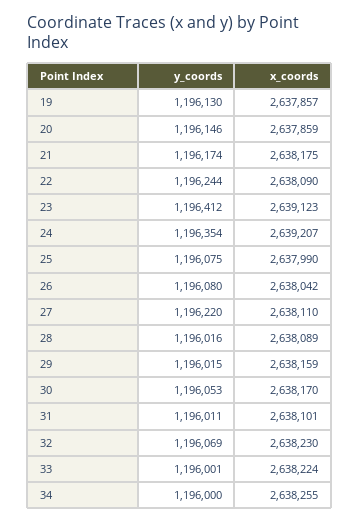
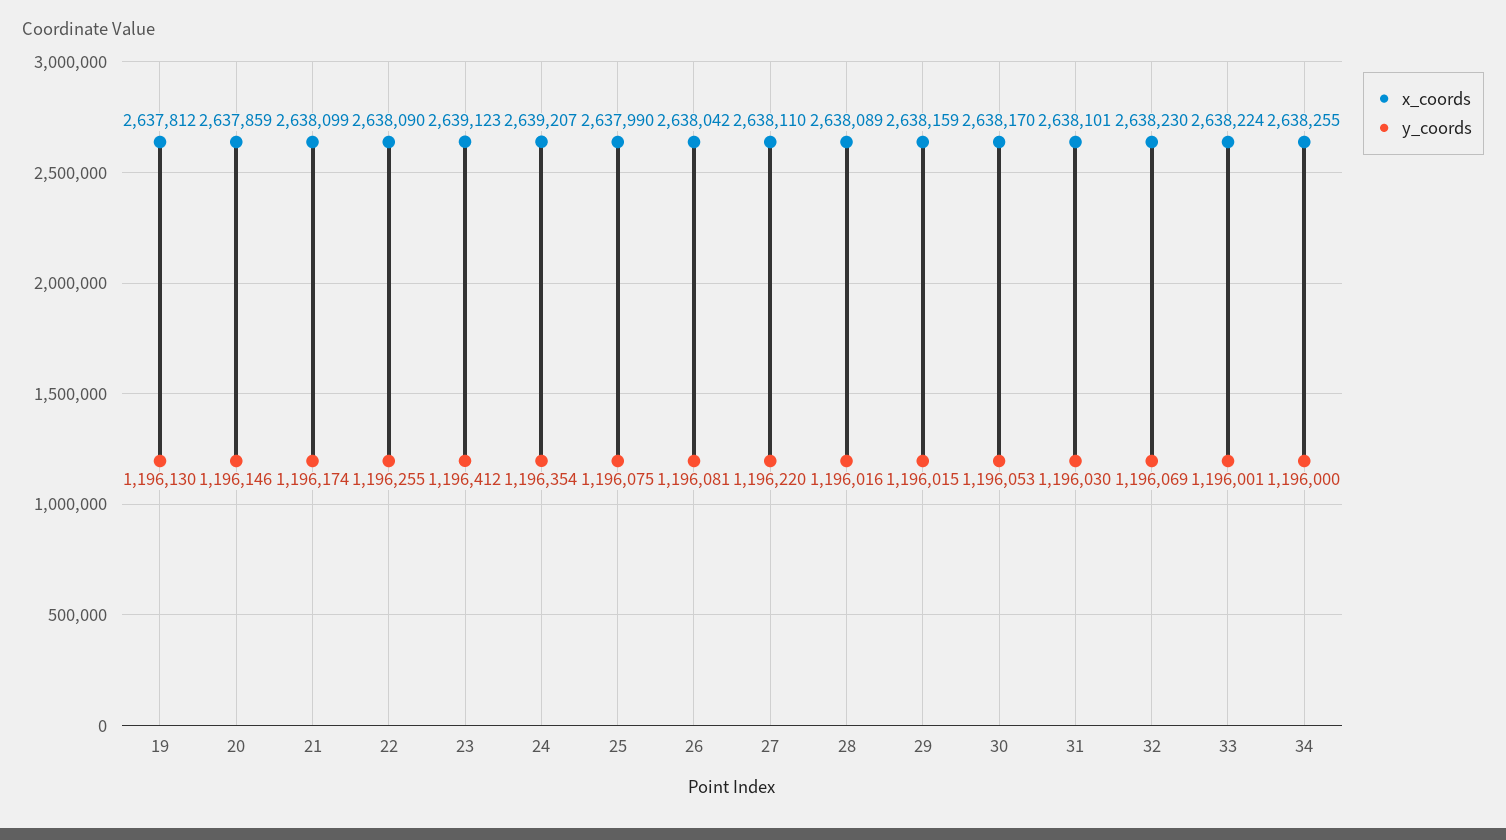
  {
    "y_coords": {
      "19": 1196130,
      "20": 1196146,
      "21": 1196174,
-     "22": 1196244,
+     "22": 1196255,
      "23": 1196412,
      "24": 1196354,
      "25": 1196075,
-     "26": 1196080,
+     "26": 1196081,
      "27": 1196220,
      "28": 1196016,
      "29": 1196015,
      "30": 1196053,
-     "31": 1196011,
+     "31": 1196030,
      "32": 1196069,
      "33": 1196001,
      "34": 1196000
    },
    "x_coords": {
-     "19": 2637857,
+     "19": 2637812,
      "20": 2637859,
-     "21": 2638175,
+     "21": 2638099,
      "22": 2638090,
      "23": 2639123,
      "24": 2639207,
      "25": 2637990,
      "26": 2638042,
      "27": 2638110,
      "28": 2638089,
      "29": 2638159,
      "30": 2638170,
      "31": 2638101,
      "32": 2638230,
      "33": 2638224,
      "34": 2638255
    }
  }

